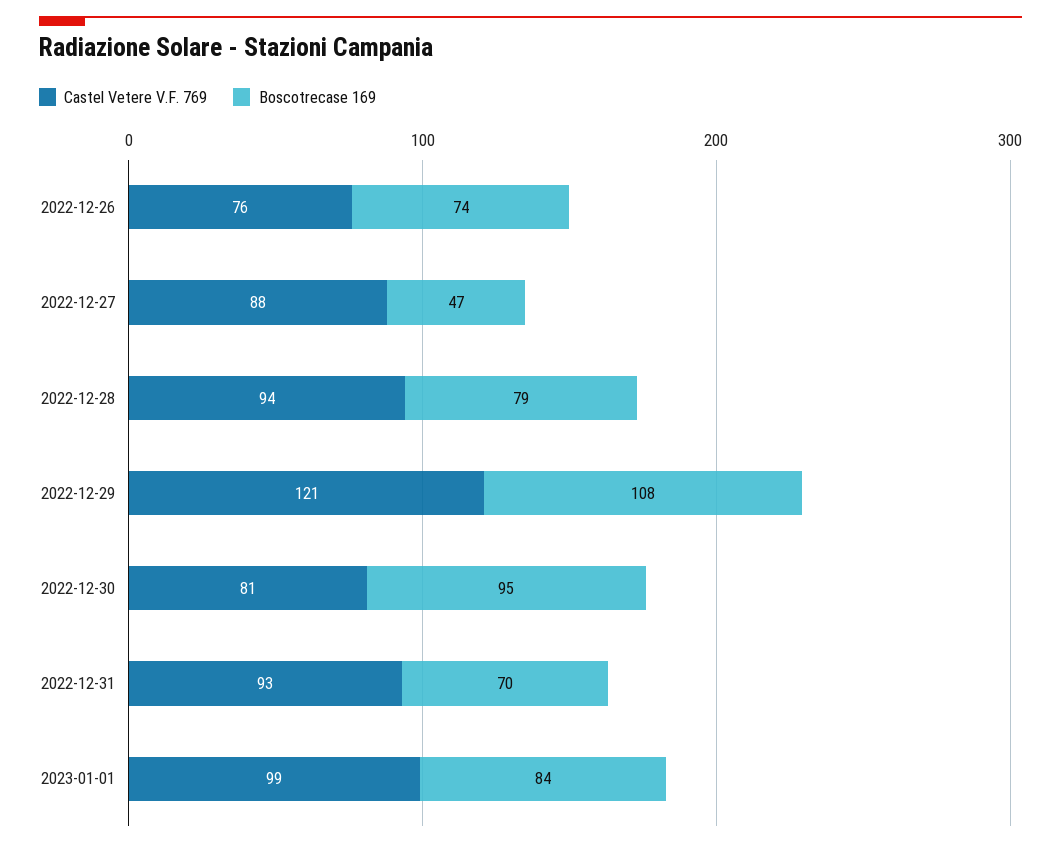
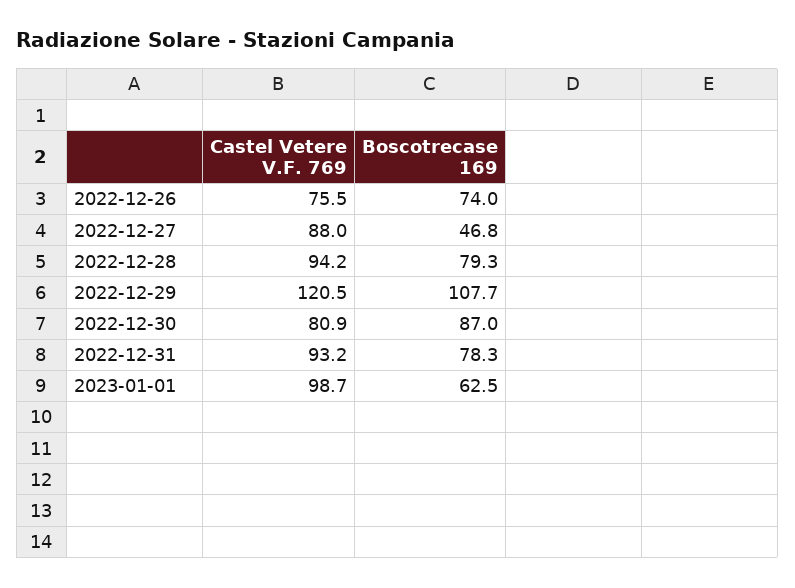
  {
    "Castel Vetere V.F. 769": {
      "2022-12-26": 75.5,
      "2022-12-27": 88,
      "2022-12-28": 94.2,
      "2022-12-29": 120.5,
      "2022-12-30": 80.9,
      "2022-12-31": 93.2,
      "2023-01-01": 98.7
    },
    "Boscotrecase 169": {
      "2022-12-26": 74,
      "2022-12-27": 46.8,
      "2022-12-28": 79.3,
      "2022-12-29": 107.7,
-     "2022-12-30": 95,
+     "2022-12-30": 87,
-     "2022-12-31": 70,
+     "2022-12-31": 78.3,
-     "2023-01-01": 84
+     "2023-01-01": 62.5
    }
  }

